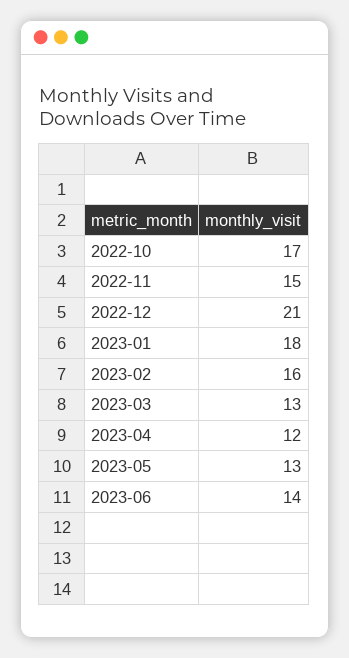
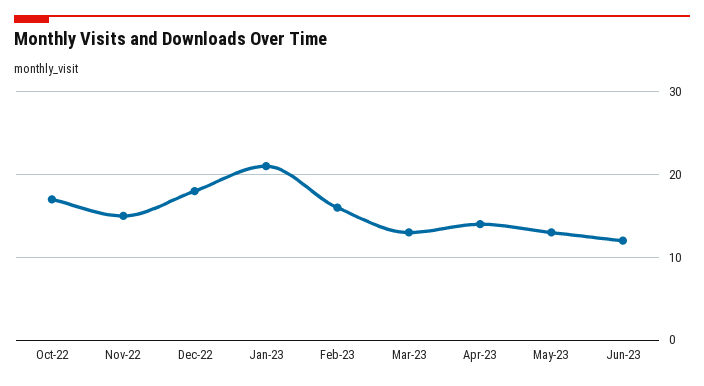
  {
    "2022-10": 17,
    "2022-11": 15,
-   "2022-12": 21,
+   "2022-12": 18,
-   "2023-01": 18,
+   "2023-01": 21,
    "2023-02": 16,
    "2023-03": 13,
-   "2023-04": 12,
+   "2023-04": 14,
    "2023-05": 13,
-   "2023-06": 14
+   "2023-06": 12
  }

